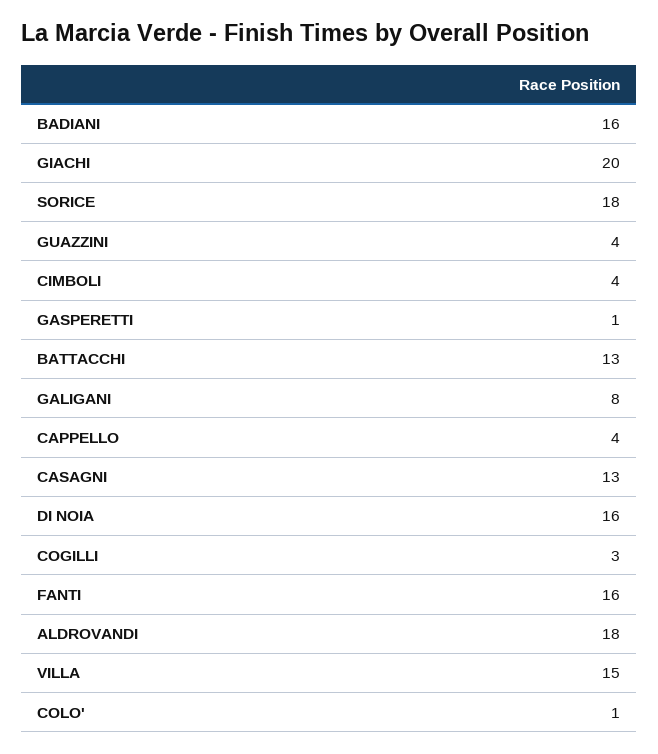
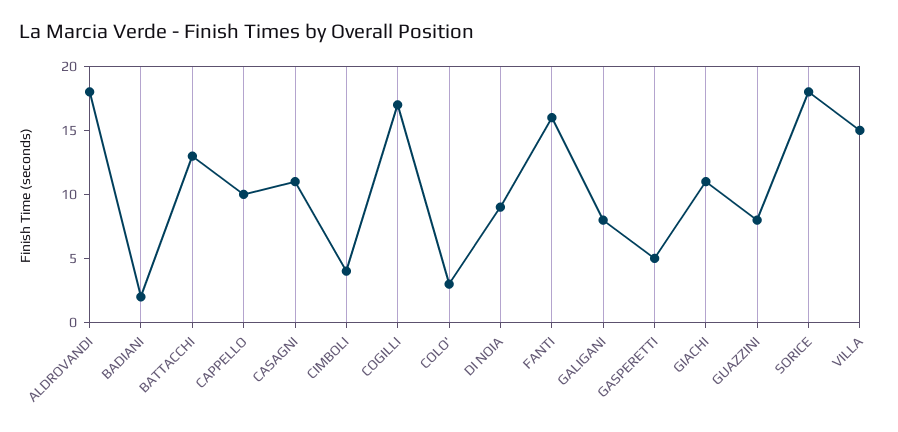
  {
-   "BADIANI": 16,
+   "BADIANI": 2,
-   "GIACHI": 20,
+   "GIACHI": 11,
    "SORICE": 18,
-   "GUAZZINI": 4,
+   "GUAZZINI": 8,
    "CIMBOLI": 4,
-   "GASPERETTI": 1,
+   "GASPERETTI": 5,
    "BATTACCHI": 13,
    "GALIGANI": 8,
-   "CAPPELLO": 4,
+   "CAPPELLO": 10,
-   "CASAGNI": 13,
+   "CASAGNI": 11,
-   "DI NOIA": 16,
+   "DI NOIA": 9,
-   "COGILLI": 3,
+   "COGILLI": 17,
    "FANTI": 16,
    "ALDROVANDI": 18,
    "VILLA": 15,
-   "COLO'": 1
+   "COLO'": 3
  }

